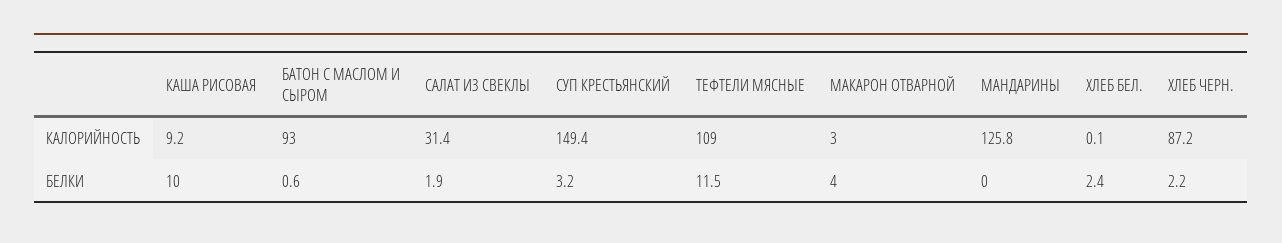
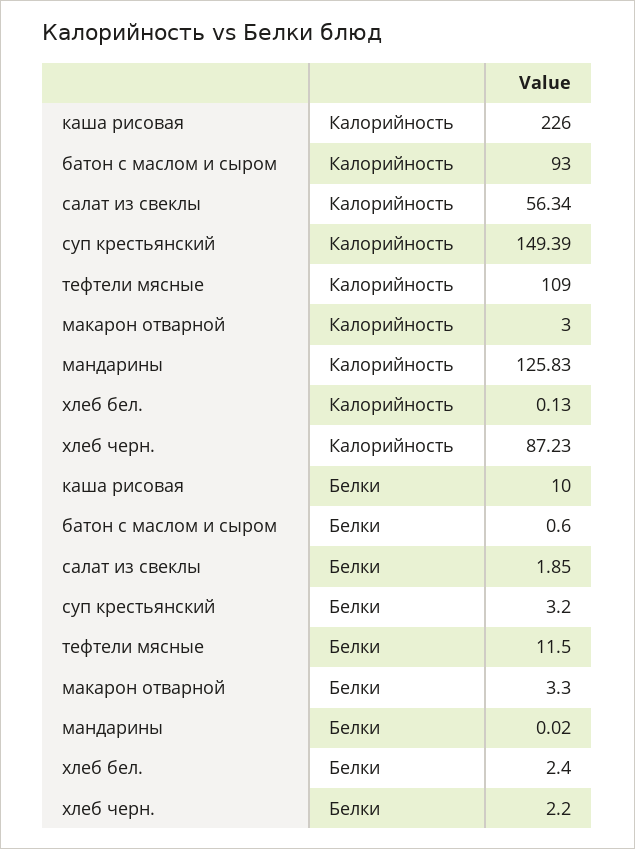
  {
    "КАША РИСОВАЯ": {
-     "КАЛОРИЙНОСТЬ": 9.2,
+     "КАЛОРИЙНОСТЬ": 226,
      "БЕЛКИ": 10
    },
    "БАТОН С МАСЛОМ И СЫРОМ": {
      "КАЛОРИЙНОСТЬ": 93,
      "БЕЛКИ": 0.6
    },
    "САЛАТ ИЗ СВЕКЛЫ": {
-     "КАЛОРИЙНОСТЬ": 31.4,
+     "КАЛОРИЙНОСТЬ": 56.34,
      "БЕЛКИ": 1.85
    },
    "СУП КРЕСТЬЯНСКИЙ": {
      "КАЛОРИЙНОСТЬ": 149.39,
      "БЕЛКИ": 3.2
    },
    "ТЕФТЕЛИ МЯСНЫЕ": {
      "КАЛОРИЙНОСТЬ": 109,
      "БЕЛКИ": 11.5
    },
    "МАКАРОН ОТВАРНОЙ": {
      "КАЛОРИЙНОСТЬ": 3,
-     "БЕЛКИ": 4
+     "БЕЛКИ": 3.3
    },
    "МАНДАРИНЫ": {
      "КАЛОРИЙНОСТЬ": 125.83,
      "БЕЛКИ": 0.02
    },
    "ХЛЕБ БЕЛ.": {
      "КАЛОРИЙНОСТЬ": 0.13,
      "БЕЛКИ": 2.4
    },
    "ХЛЕБ ЧЕРН.": {
      "КАЛОРИЙНОСТЬ": 87.23,
      "БЕЛКИ": 2.2
    }
  }

